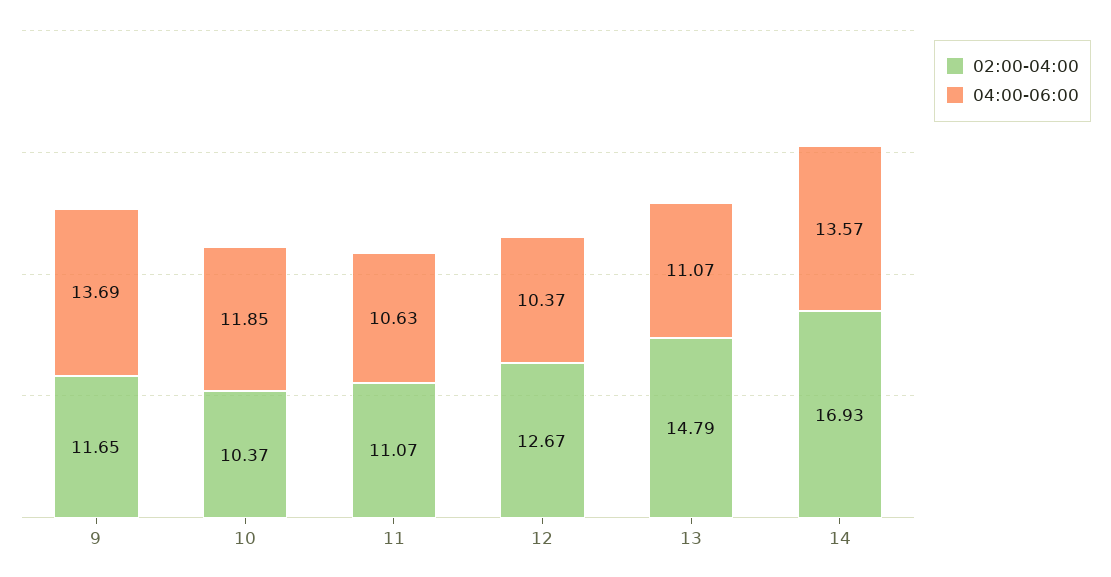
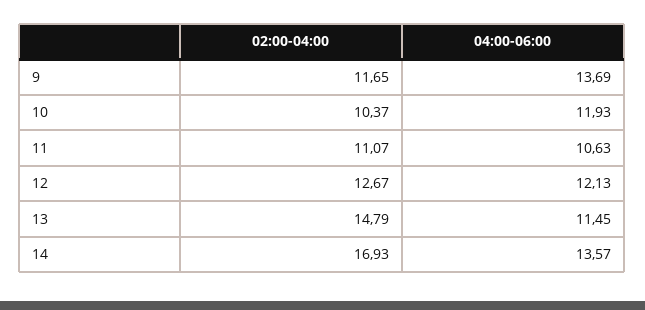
  {
    "02:00-04:00": {
      "9": 11.65,
      "10": 10.37,
      "11": 11.07,
      "12": 12.67,
      "13": 14.79,
      "14": 16.93
    },
    "04:00-06:00": {
      "9": 13.69,
-     "10": 11.85,
+     "10": 11.93,
      "11": 10.63,
-     "12": 10.37,
+     "12": 12.13,
-     "13": 11.07,
+     "13": 11.45,
      "14": 13.57
    }
  }

